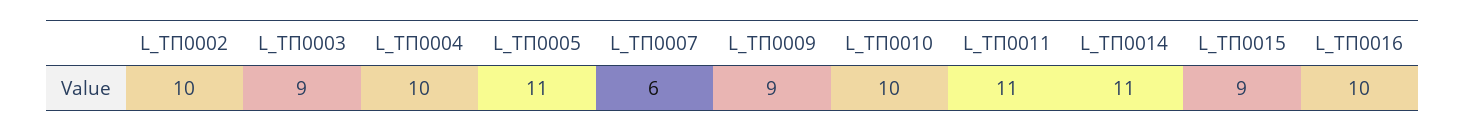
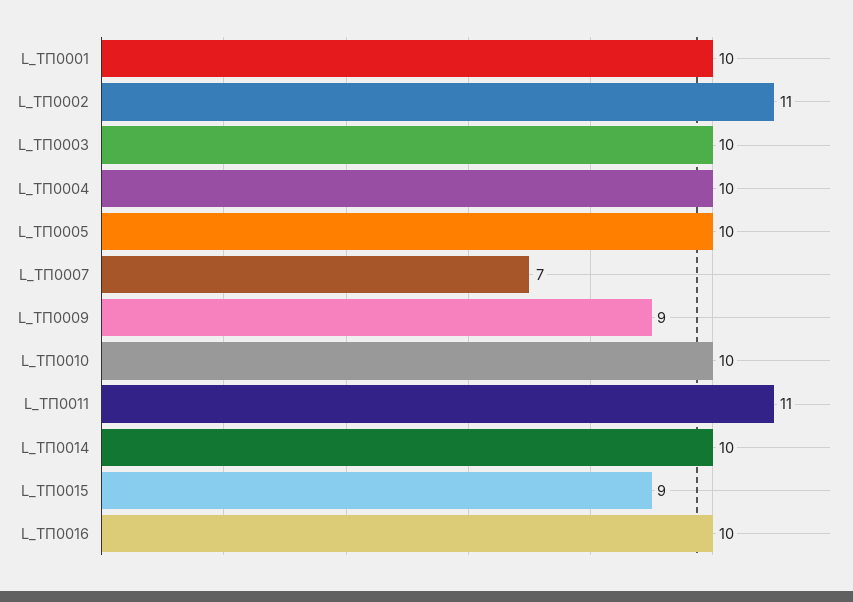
  {
-   "L_ТП0002": 10,
+   "L_ТП0002": 11,
-   "L_ТП0003": 9,
+   "L_ТП0003": 10,
    "L_ТП0004": 10,
-   "L_ТП0005": 11,
+   "L_ТП0005": 10,
-   "L_ТП0007": 6,
+   "L_ТП0007": 7,
    "L_ТП0009": 9,
    "L_ТП0010": 10,
    "L_ТП0011": 11,
-   "L_ТП0014": 11,
+   "L_ТП0014": 10,
    "L_ТП0015": 9,
-   "L_ТП0016": 10
+   "L_ТП0016": 10,
+   "L_ТП0001": 10
  }

